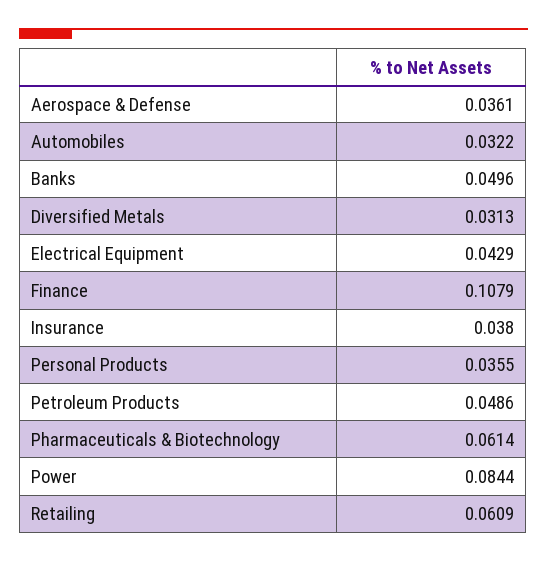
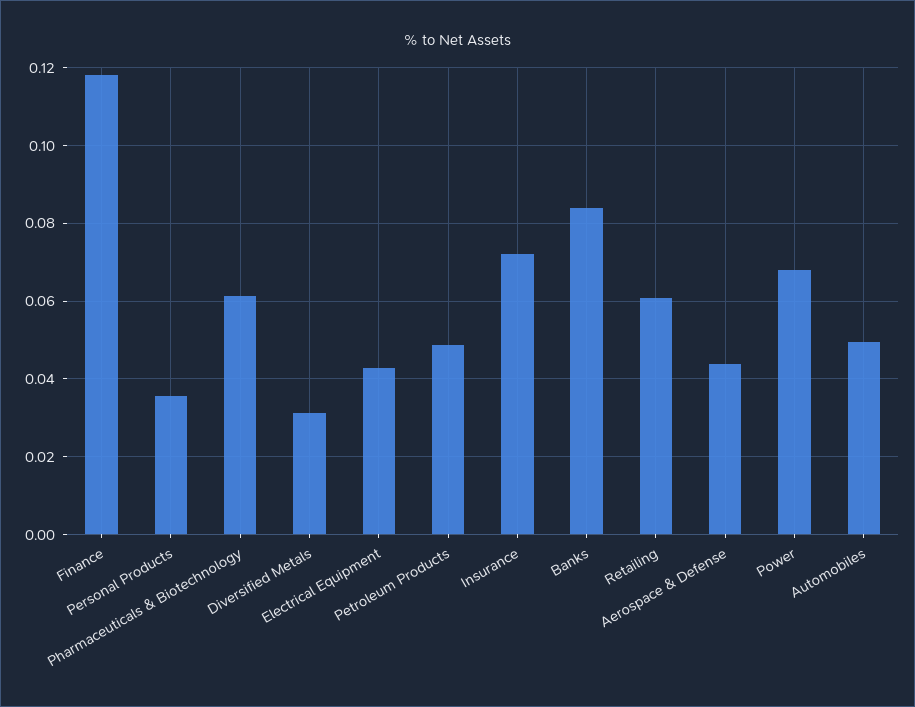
  {
-   "Aerospace & Defense": 0.0361,
+   "Aerospace & Defense": 0.044,
-   "Automobiles": 0.0322,
+   "Automobiles": 0.05,
-   "Banks": 0.0496,
+   "Banks": 0.084,
    "Diversified Metals": 0.0313,
    "Electrical Equipment": 0.0429,
-   "Finance": 0.1079,
+   "Finance": 0.118,
-   "Insurance": 0.038,
+   "Insurance": 0.072,
    "Personal Products": 0.0355,
    "Petroleum Products": 0.0486,
    "Pharmaceuticals & Biotechnology": 0.0614,
-   "Power": 0.0844,
+   "Power": 0.068,
    "Retailing": 0.0609
  }

